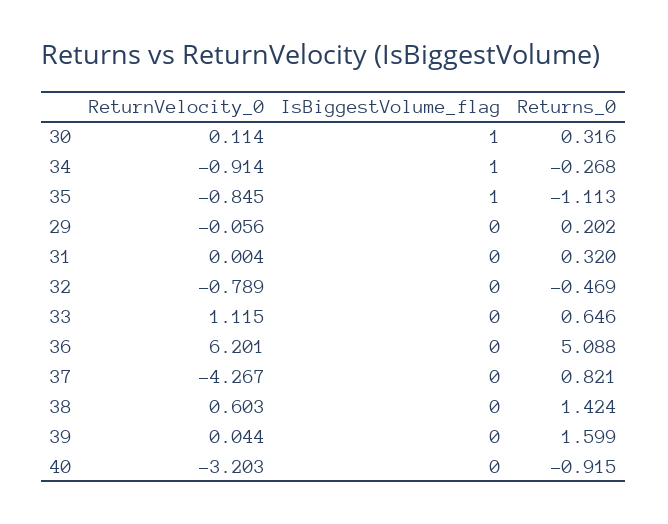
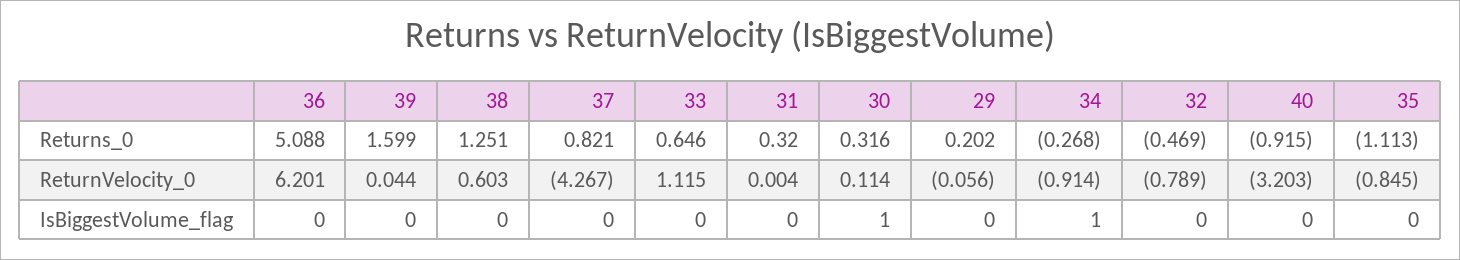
  {
    "ReturnVelocity_0": {
      "30": 0.114,
      "34": -0.914,
      "35": -0.845,
      "29": -0.056,
      "31": 0.004,
      "32": -0.789,
      "33": 1.115,
      "36": 6.201,
      "37": -4.267,
      "38": 0.603,
      "39": 0.044,
      "40": -3.203
    },
    "IsBiggestVolume_flag": {
      "30": 1,
      "34": 1,
-     "35": 1,
+     "35": 0,
      "29": 0,
      "31": 0,
      "32": 0,
      "33": 0,
      "36": 0,
      "37": 0,
      "38": 0,
      "39": 0,
      "40": 0
    },
    "Returns_0": {
      "30": 0.316,
      "34": -0.268,
      "35": -1.113,
      "29": 0.202,
      "31": 0.32,
      "32": -0.469,
      "33": 0.646,
      "36": 5.088,
      "37": 0.821,
-     "38": 1.424,
+     "38": 1.251,
      "39": 1.599,
      "40": -0.915
    }
  }

